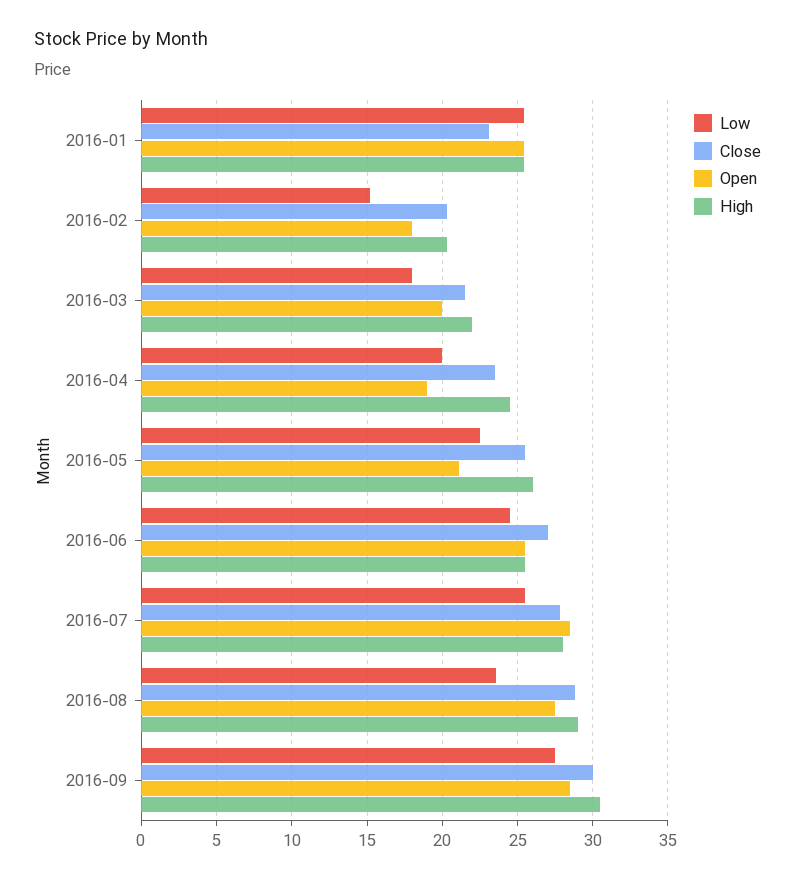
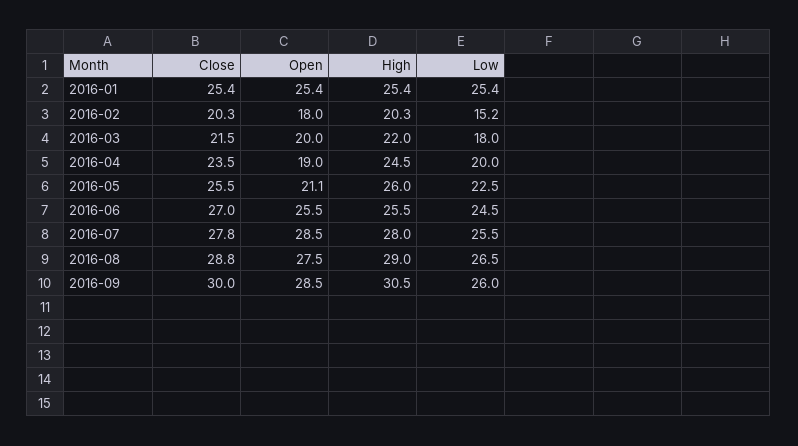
  {
    "Low": {
      "2016-01": 25.4,
      "2016-02": 15.2,
      "2016-03": 18,
      "2016-04": 20,
      "2016-05": 22.5,
      "2016-06": 24.5,
      "2016-07": 25.5,
-     "2016-08": 23.5,
+     "2016-08": 26.5,
-     "2016-09": 27.5
+     "2016-09": 26
    },
    "Close": {
-     "2016-01": 23,
+     "2016-01": 25.4,
      "2016-02": 20.3,
      "2016-03": 21.5,
      "2016-04": 23.5,
      "2016-05": 25.5,
      "2016-06": 27,
      "2016-07": 27.8,
      "2016-08": 28.8,
      "2016-09": 30
    },
    "Open": {
      "2016-01": 25.4,
      "2016-02": 18,
      "2016-03": 20,
      "2016-04": 19,
      "2016-05": 21.1,
      "2016-06": 25.5,
      "2016-07": 28.5,
      "2016-08": 27.5,
      "2016-09": 28.5
    },
    "High": {
      "2016-01": 25.4,
      "2016-02": 20.3,
      "2016-03": 22,
      "2016-04": 24.5,
      "2016-05": 26,
      "2016-06": 25.5,
      "2016-07": 28,
      "2016-08": 29,
      "2016-09": 30.5
    }
  }

